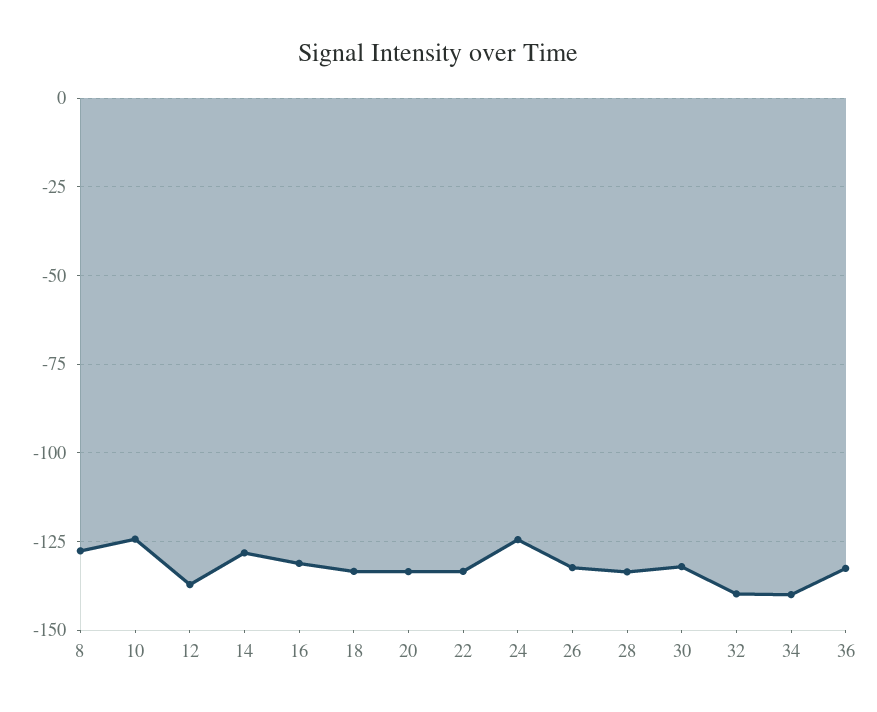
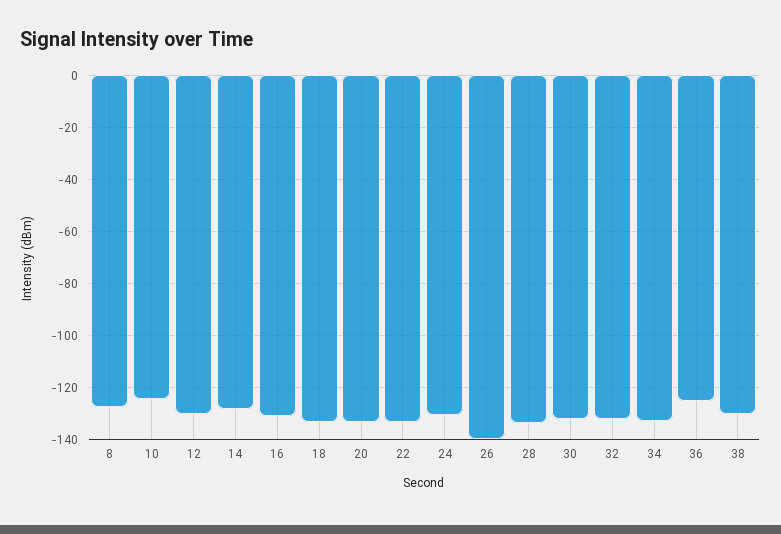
  {
    "8": -127.5,
    "10": -125,
-   "12": -137.5,
+   "12": -130,
    "14": -127.5,
    "16": -130,
    "18": -132.5,
    "20": -132.5,
    "22": -132.5,
-   "24": -125,
+   "24": -130,
-   "26": -132.5,
+   "26": -140,
    "28": -132.5,
    "30": -132.5,
-   "32": -140,
+   "32": -132.5,
-   "34": -140,
+   "34": -132.5,
-   "36": -132.5
+   "36": -125,
+   "38": -130
  }

